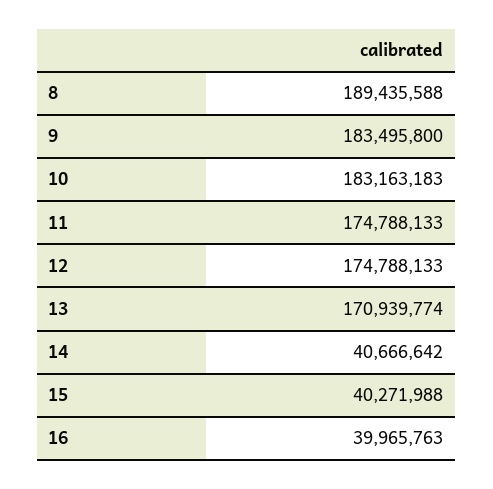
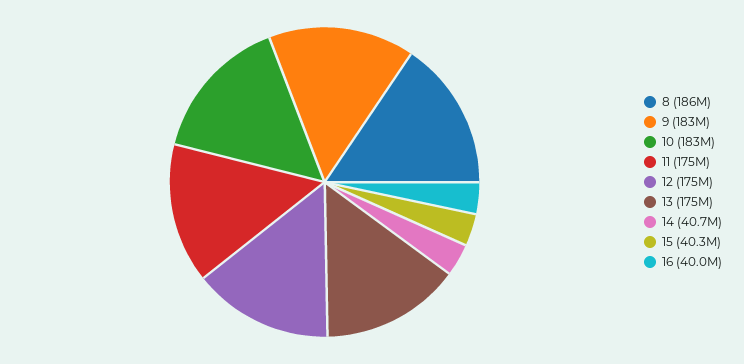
  {
-   "8": 189435588,
+   "8": 186000000,
    "9": 183495800,
    "10": 183163183,
    "11": 174788133,
    "12": 174788133,
-   "13": 170939774,
+   "13": 175000000,
    "14": 40666642,
    "15": 40271988,
    "16": 39965763
  }

